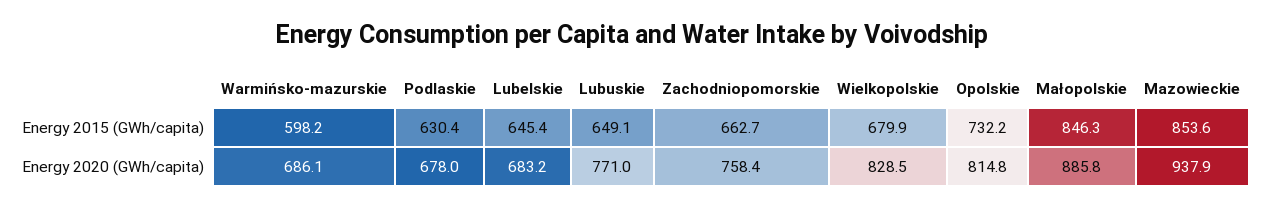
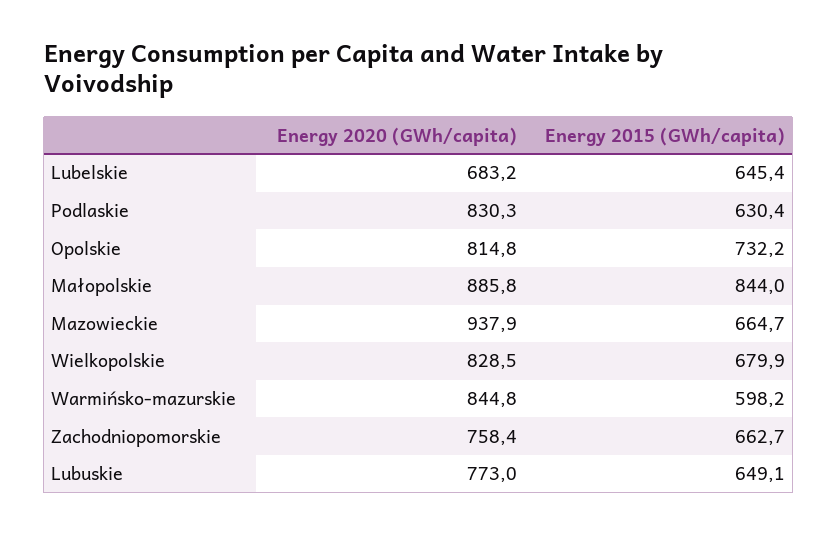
  {
    "Warmińsko-mazurskie": {
      "Energy 2015 (GWh/capita)": 598.2,
-     "Energy 2020 (GWh/capita)": 686.1
+     "Energy 2020 (GWh/capita)": 844.8
    },
    "Podlaskie": {
      "Energy 2015 (GWh/capita)": 630.4,
-     "Energy 2020 (GWh/capita)": 678
+     "Energy 2020 (GWh/capita)": 830.3
    },
    "Lubelskie": {
      "Energy 2015 (GWh/capita)": 645.4,
      "Energy 2020 (GWh/capita)": 683.2
    },
    "Lubuskie": {
      "Energy 2015 (GWh/capita)": 649.1,
-     "Energy 2020 (GWh/capita)": 771
+     "Energy 2020 (GWh/capita)": 773
    },
    "Zachodniopomorskie": {
      "Energy 2015 (GWh/capita)": 662.7,
      "Energy 2020 (GWh/capita)": 758.4
    },
    "Wielkopolskie": {
      "Energy 2015 (GWh/capita)": 679.9,
      "Energy 2020 (GWh/capita)": 828.5
    },
    "Opolskie": {
      "Energy 2015 (GWh/capita)": 732.2,
      "Energy 2020 (GWh/capita)": 814.8
    },
    "Małopolskie": {
-     "Energy 2015 (GWh/capita)": 846.3,
+     "Energy 2015 (GWh/capita)": 844,
      "Energy 2020 (GWh/capita)": 885.8
    },
    "Mazowieckie": {
-     "Energy 2015 (GWh/capita)": 853.6,
+     "Energy 2015 (GWh/capita)": 664.7,
      "Energy 2020 (GWh/capita)": 937.9
    }
  }

